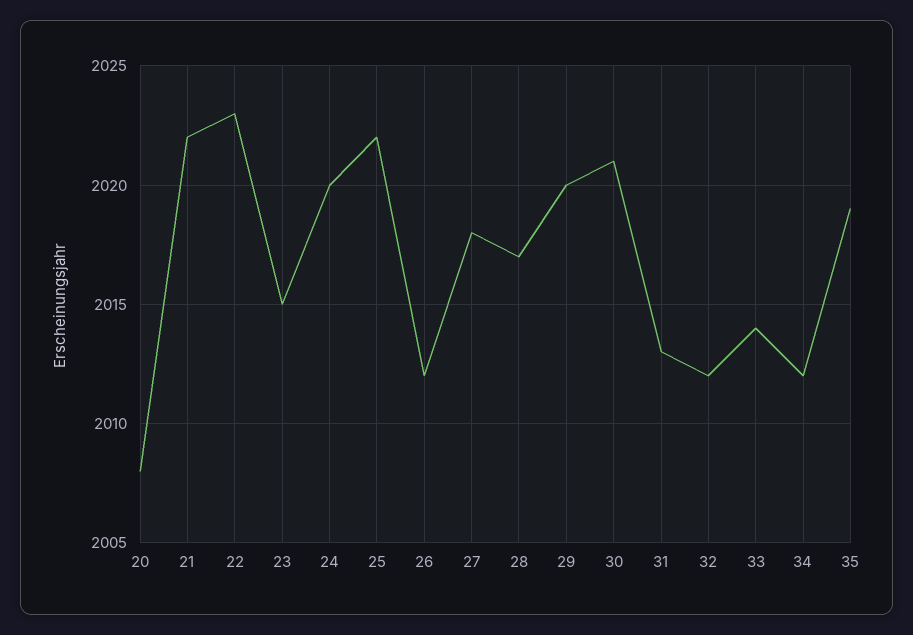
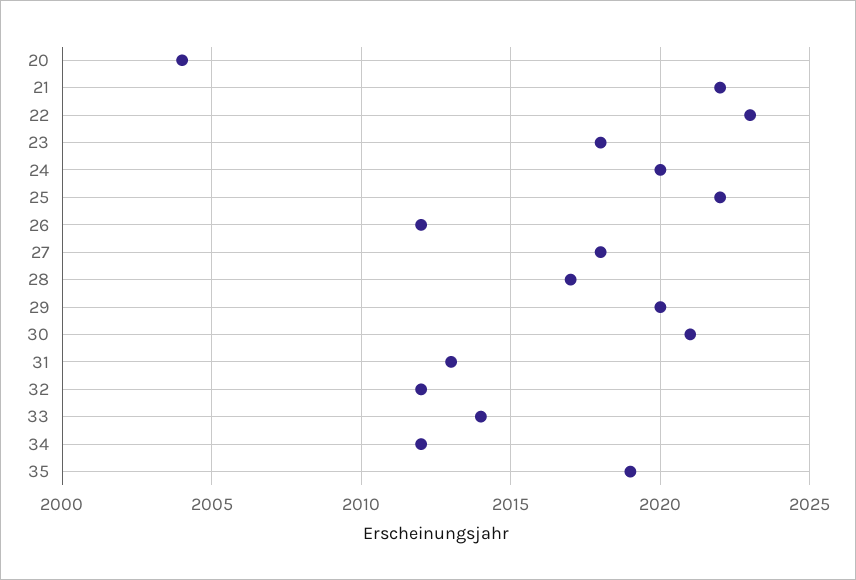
  {
-   "20": 2008,
+   "20": 2004,
    "21": 2022,
    "22": 2023,
-   "23": 2015,
+   "23": 2018,
    "24": 2020,
    "25": 2022,
    "26": 2012,
    "27": 2018,
    "28": 2017,
    "29": 2020,
    "30": 2021,
    "31": 2013,
    "32": 2012,
    "33": 2014,
    "34": 2012,
    "35": 2019
  }

